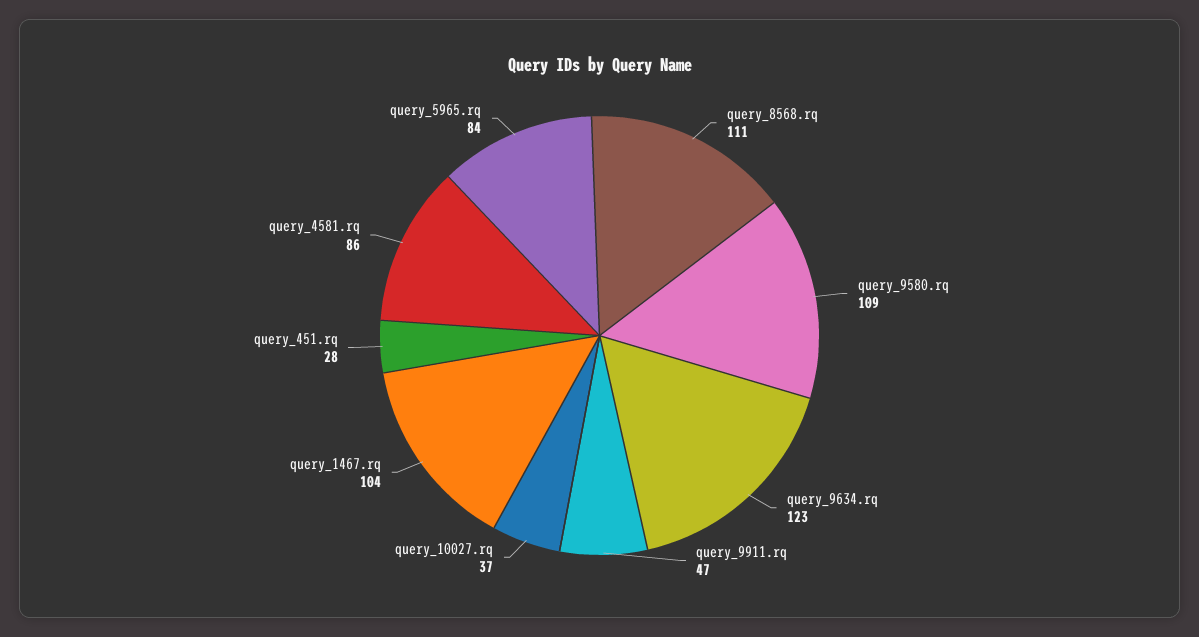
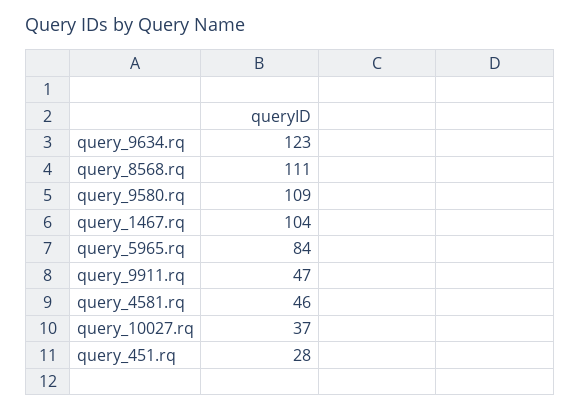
  {
    "query_8568.rq": 111,
    "query_9580.rq": 109,
    "query_9634.rq": 123,
    "query_9911.rq": 47,
    "query_10027.rq": 37,
    "query_1467.rq": 104,
    "query_451.rq": 28,
-   "query_4581.rq": 86,
+   "query_4581.rq": 46,
    "query_5965.rq": 84
  }

